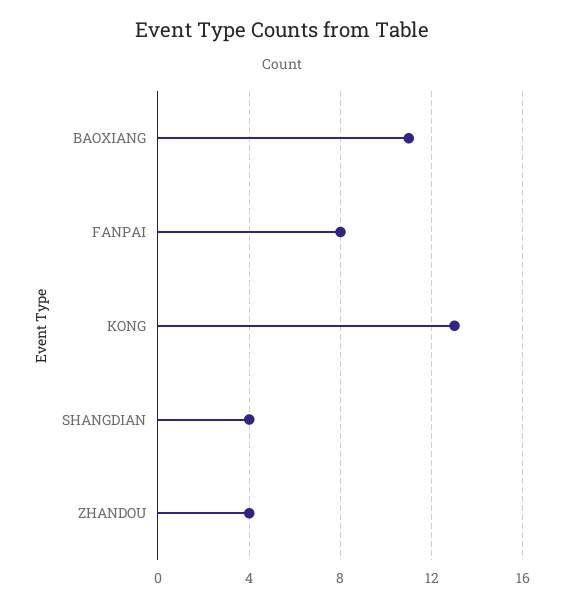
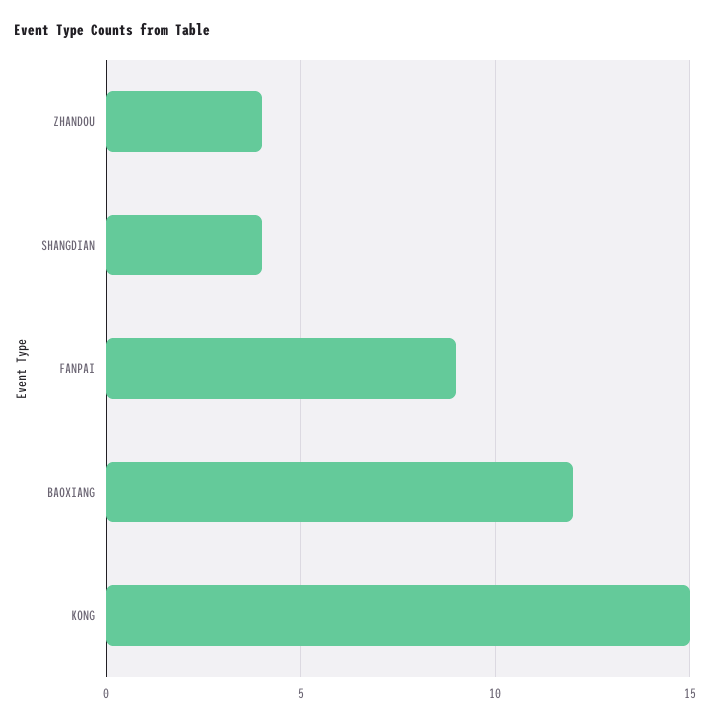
  {
-   "BAOXIANG": 11,
+   "BAOXIANG": 12,
-   "FANPAI": 8,
+   "FANPAI": 9,
-   "KONG": 13,
+   "KONG": 15,
    "SHANGDIAN": 4,
    "ZHANDOU": 4
  }

